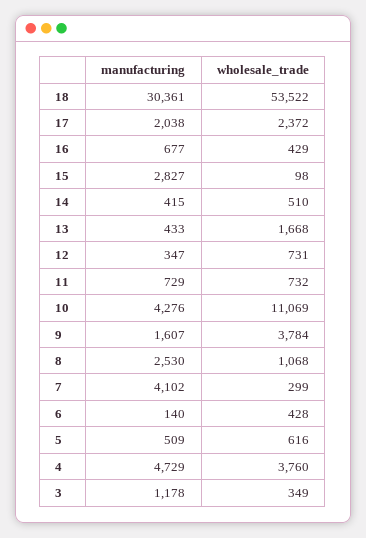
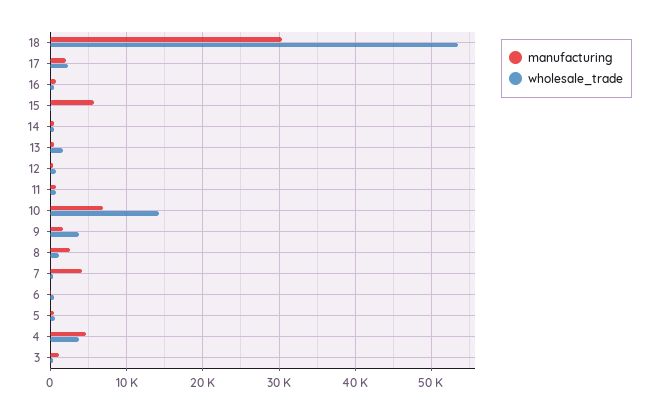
  {
    "manufacturing": {
      "18": 30361,
      "17": 2038,
      "16": 677,
-     "15": 2827,
+     "15": 6000,
      "14": 415,
      "13": 433,
      "12": 347,
      "11": 729,
-     "10": 4276,
+     "10": 7000,
      "9": 1607,
      "8": 2530,
      "7": 4102,
      "6": 140,
      "5": 509,
      "4": 4729,
      "3": 1178
    },
    "wholesale_trade": {
      "18": 53522,
      "17": 2372,
      "16": 429,
      "15": 98,
      "14": 510,
      "13": 1668,
      "12": 731,
      "11": 732,
-     "10": 11069,
+     "10": 14000,
      "9": 3784,
      "8": 1068,
      "7": 299,
      "6": 428,
      "5": 616,
      "4": 3760,
      "3": 349
    }
  }

